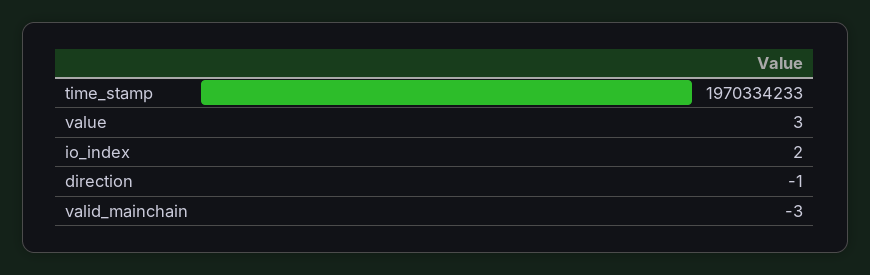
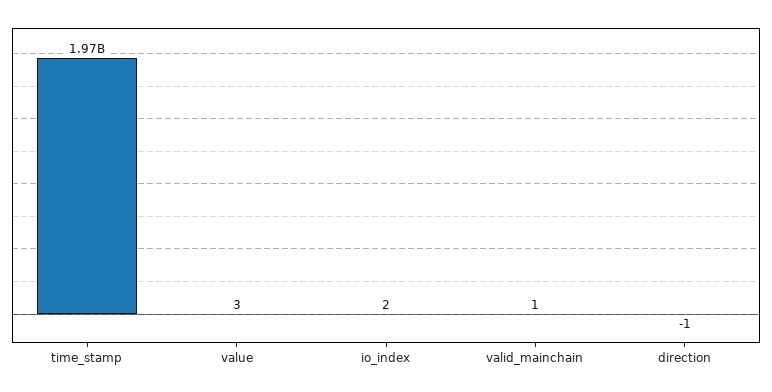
  {
    "time_stamp": 1970334233,
    "value": 3,
    "io_index": 2,
    "direction": -1,
-   "valid_mainchain": -3
+   "valid_mainchain": 1
  }

